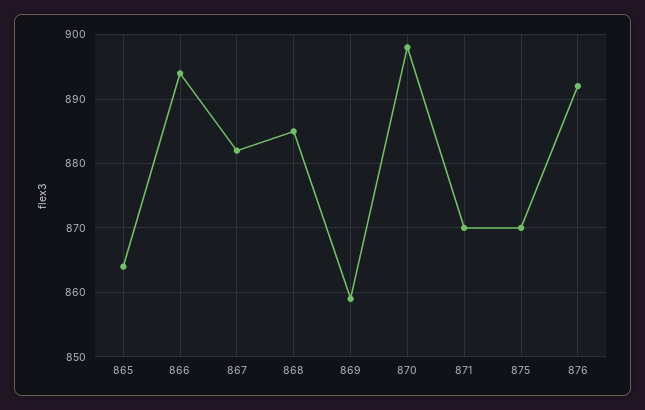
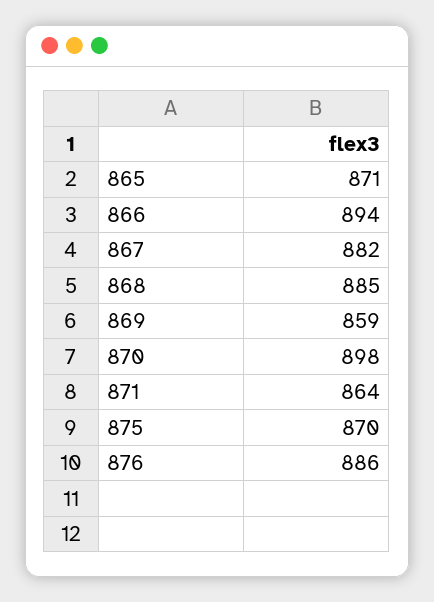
  {
-   "865": 864,
+   "865": 871,
    "866": 894,
    "867": 882,
    "868": 885,
    "869": 859,
    "870": 898,
-   "871": 870,
+   "871": 864,
    "875": 870,
-   "876": 892
+   "876": 886
  }

